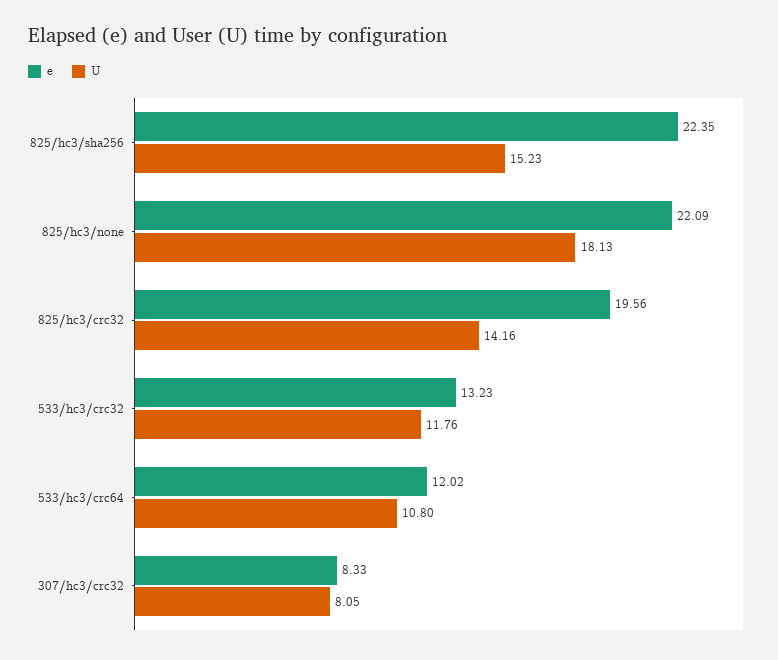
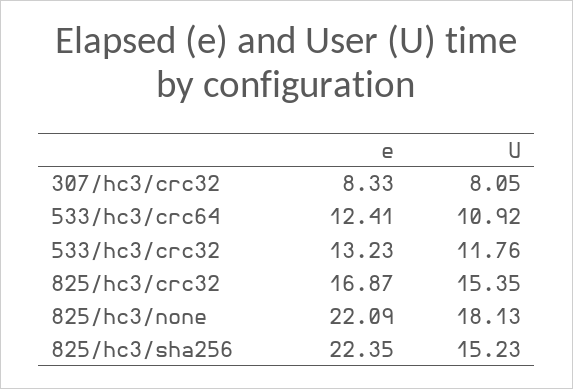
  {
    "e": {
      "825/hc3/sha256": 22.35,
      "825/hc3/none": 22.09,
-     "825/hc3/crc32": 19.56,
+     "825/hc3/crc32": 16.87,
      "533/hc3/crc32": 13.23,
-     "533/hc3/crc64": 12.02,
+     "533/hc3/crc64": 12.41,
      "307/hc3/crc32": 8.33
    },
    "U": {
      "825/hc3/sha256": 15.23,
      "825/hc3/none": 18.13,
-     "825/hc3/crc32": 14.16,
+     "825/hc3/crc32": 15.35,
      "533/hc3/crc32": 11.76,
-     "533/hc3/crc64": 10.8,
+     "533/hc3/crc64": 10.92,
      "307/hc3/crc32": 8.05
    }
  }

